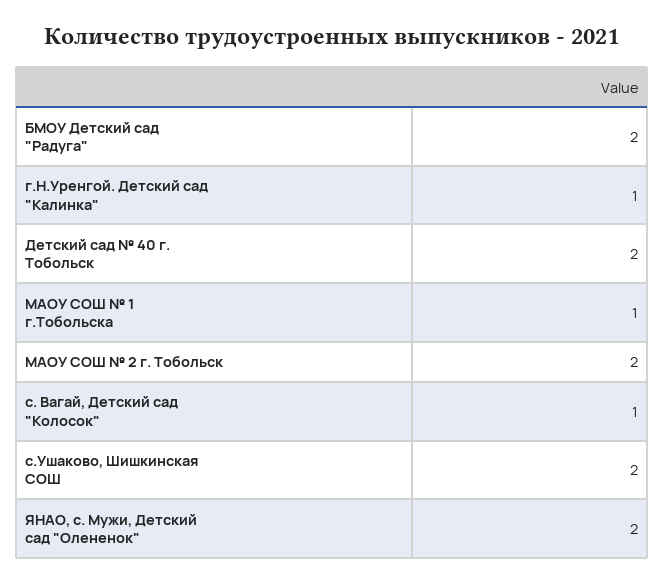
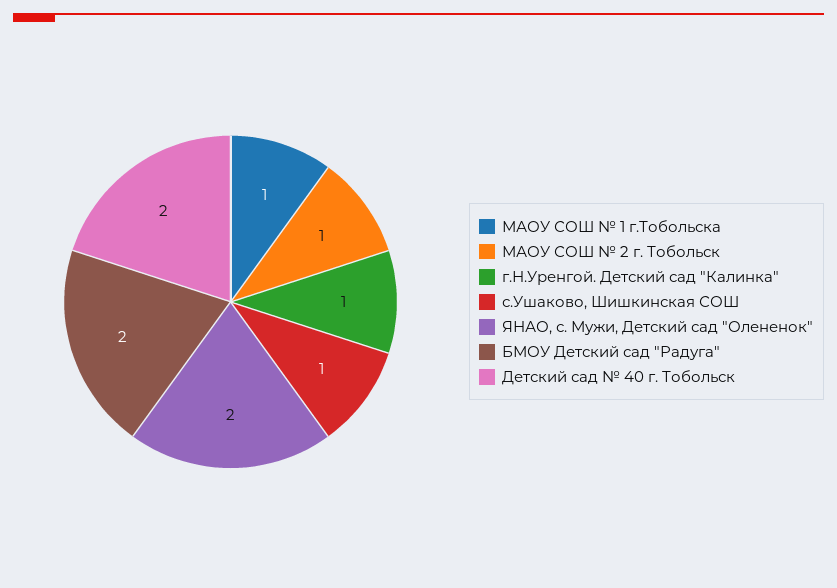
  {
    "БМОУ Детский сад \"Радуга\"": 2,
    "г.Н.Уренгой. Детский сад \"Калинка\"": 1,
    "Детский сад № 40 г. Тобольск": 2,
    "МАОУ СОШ № 1 г.Тобольска": 1,
-   "МАОУ СОШ № 2 г. Тобольск": 2,
+   "МАОУ СОШ № 2 г. Тобольск": 1,
-   "с. Вагай, Детский сад \"Колосок\"": 1,
-   "с.Ушаково, Шишкинская СОШ": 2,
+   "с.Ушаково, Шишкинская СОШ": 1,
    "ЯНАО, с. Мужи, Детский сад \"Олененок\"": 2
  }

